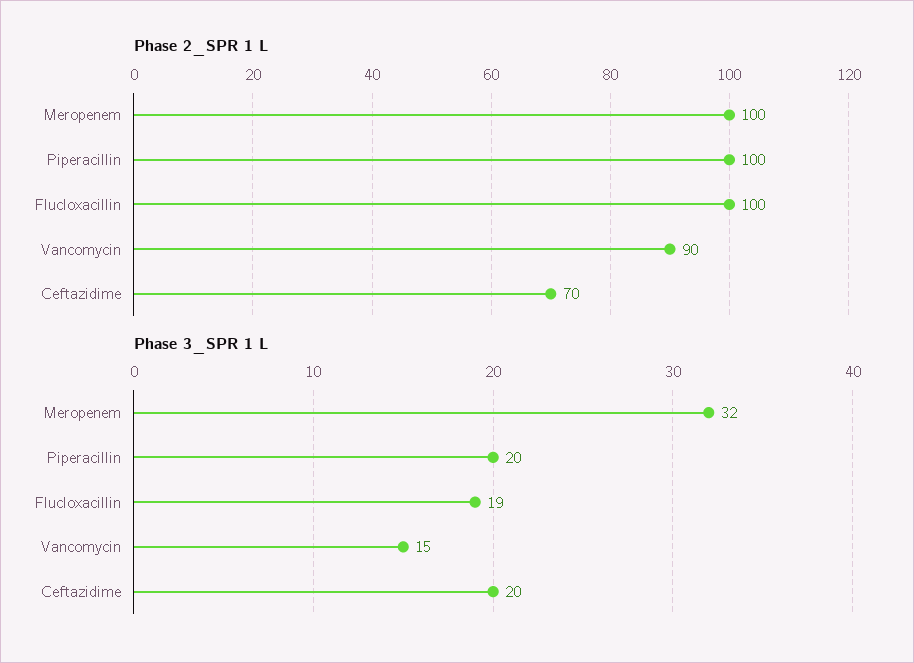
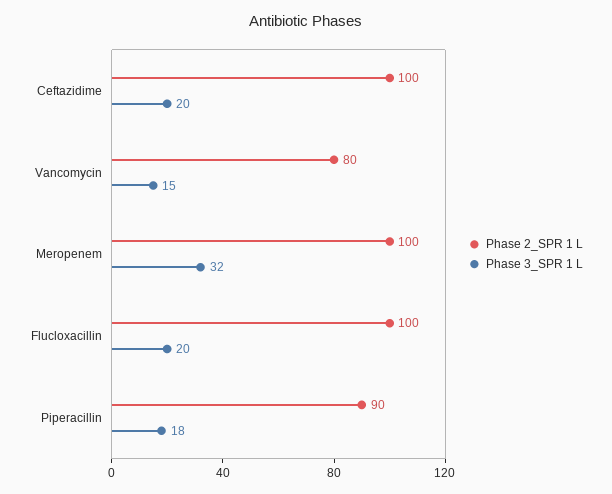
  {
    "Phase 2_SPR 1 L": {
      "Meropenem": 100,
-     "Piperacillin": 100,
+     "Piperacillin": 90,
      "Flucloxacillin": 100,
-     "Vancomycin": 90,
+     "Vancomycin": 80,
-     "Ceftazidime": 70
+     "Ceftazidime": 100
    },
    "Phase 3_SPR 1 L": {
      "Meropenem": 32,
-     "Piperacillin": 20,
+     "Piperacillin": 18,
-     "Flucloxacillin": 19,
+     "Flucloxacillin": 20,
      "Vancomycin": 15,
      "Ceftazidime": 20
    }
  }

